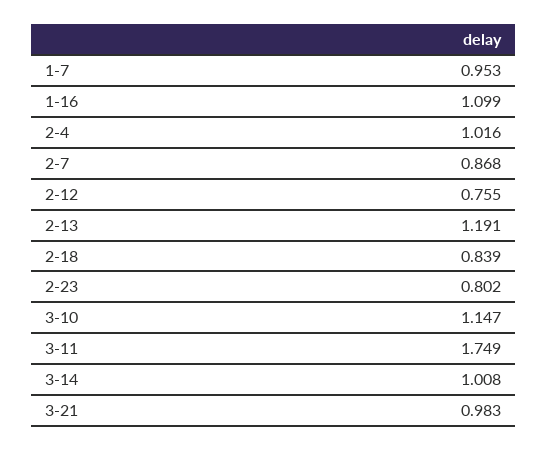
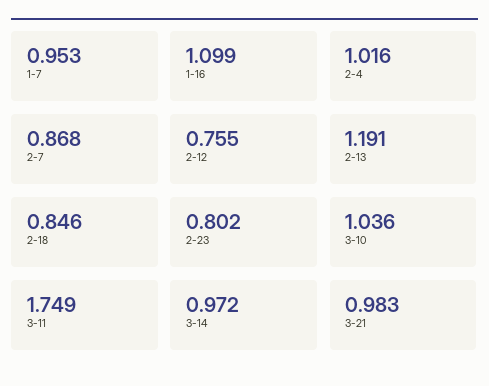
  {
    "1-7": 0.953,
    "1-16": 1.099,
    "2-4": 1.016,
    "2-7": 0.868,
    "2-12": 0.755,
    "2-13": 1.191,
-   "2-18": 0.839,
+   "2-18": 0.846,
    "2-23": 0.802,
-   "3-10": 1.147,
+   "3-10": 1.036,
    "3-11": 1.749,
-   "3-14": 1.008,
+   "3-14": 0.972,
    "3-21": 0.983
  }

